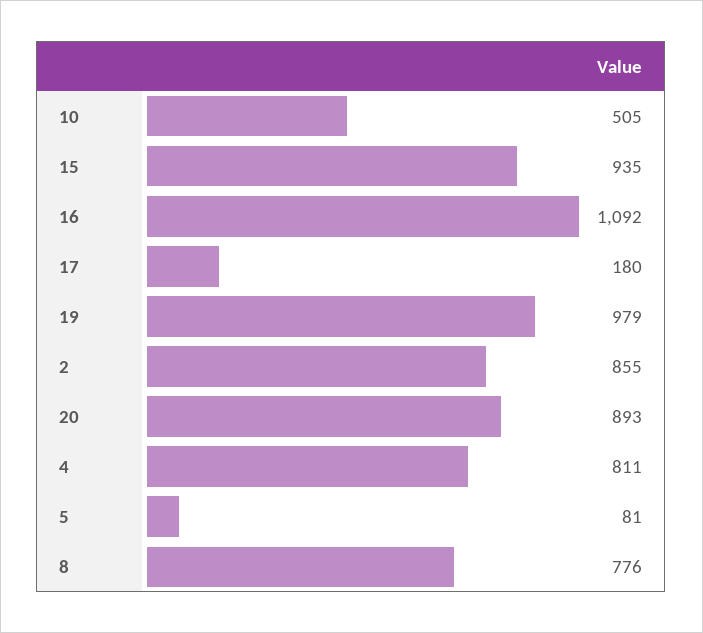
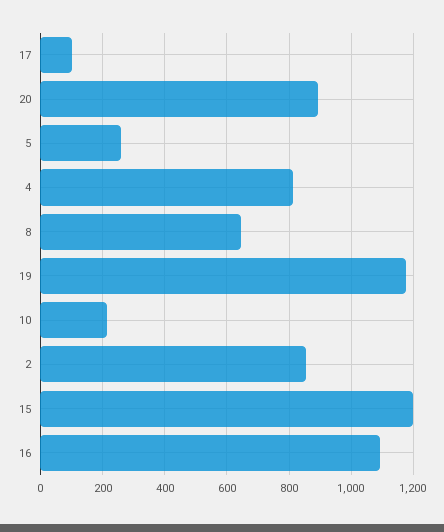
  {
-   "10": 505,
+   "10": 220,
-   "15": 935,
+   "15": 1200,
    "16": 1092,
-   "17": 180,
+   "17": 100,
-   "19": 979,
+   "19": 1180,
    "2": 855,
    "20": 893,
    "4": 811,
-   "5": 81,
+   "5": 260,
-   "8": 776
+   "8": 640
  }

